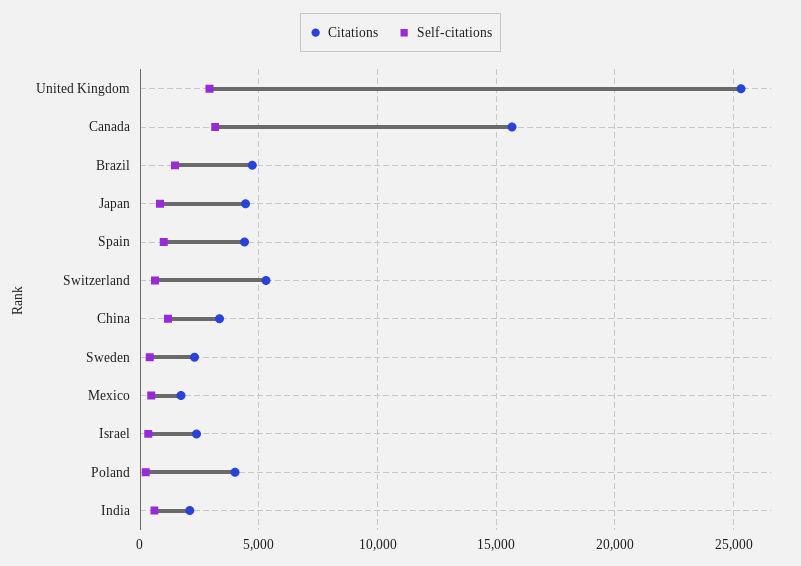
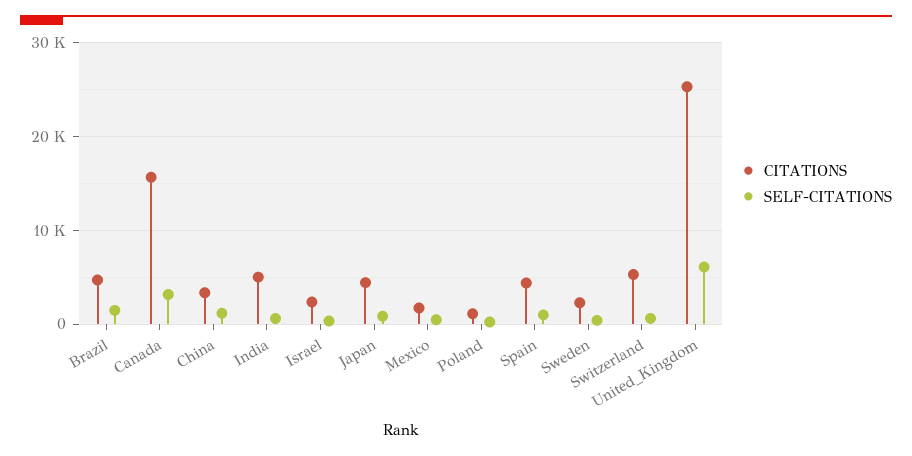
  {
    "Citations": {
      "United Kingdom": 25500,
      "Canada": 15500,
      "Brazil": 4500,
      "Japan": 4500,
      "Spain": 4500,
      "Switzerland": 5500,
      "China": 3500,
      "Sweden": 2500,
      "Mexico": 1500,
      "Israel": 2500,
-     "Poland": 4000,
+     "Poland": 1000,
-     "India": 2000
+     "India": 5000
    },
    "Self-citations": {
-     "United Kingdom": 3000,
+     "United Kingdom": 6000,
      "Canada": 3000,
      "Brazil": 1500,
      "Japan": 1000,
      "Spain": 1000,
      "Switzerland": 500,
      "China": 1000,
      "Sweden": 500,
      "Mexico": 500,
      "Israel": 500,
      "Poland": 0,
      "India": 500
    }
  }

